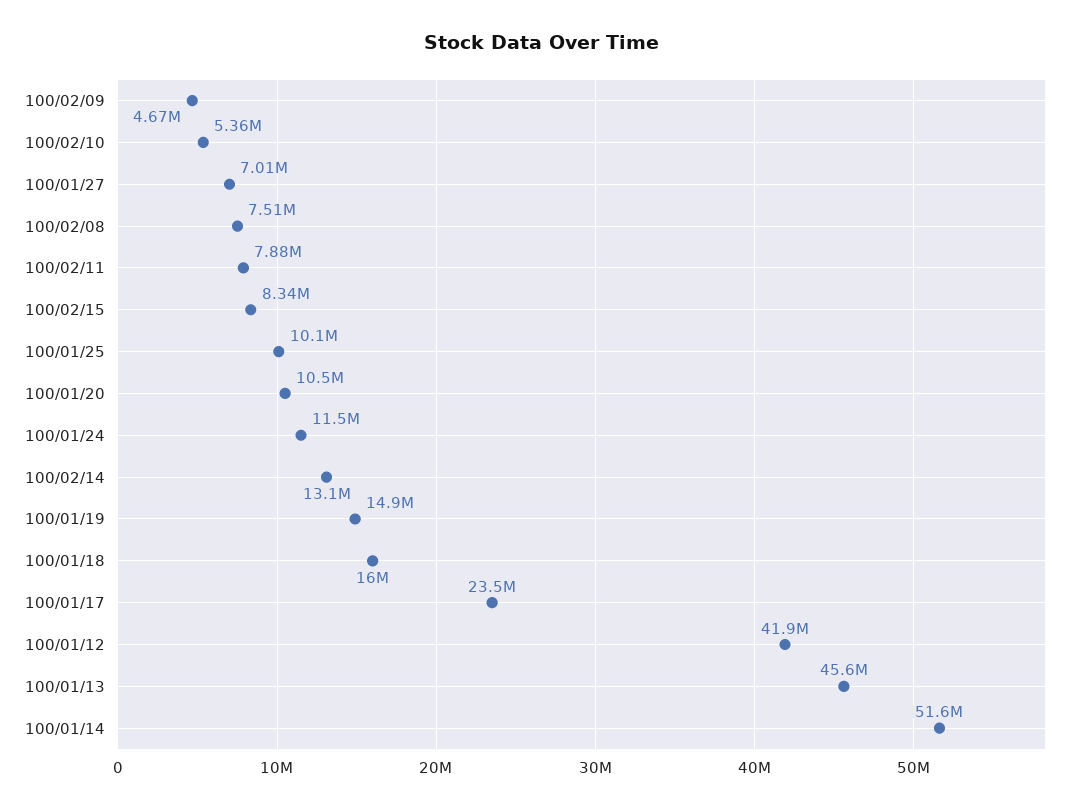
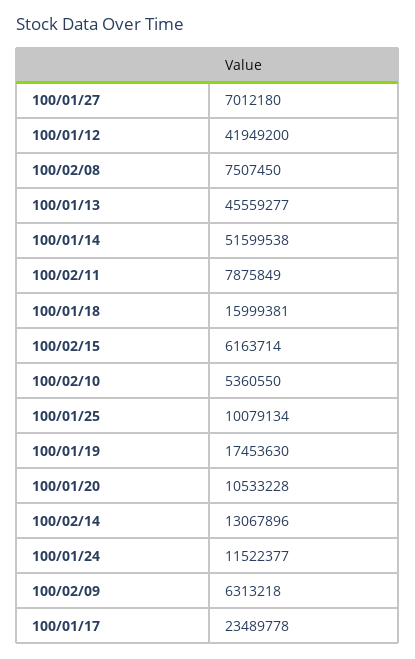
  {
-   "100/02/09": 4670000,
+   "100/02/09": 6313218,
    "100/02/10": 5360550,
    "100/01/27": 7012180,
    "100/02/08": 7507450,
    "100/02/11": 7875849,
-   "100/02/15": 8340000,
+   "100/02/15": 6163714,
    "100/01/25": 10079134,
    "100/01/20": 10533228,
    "100/01/24": 11522377,
    "100/02/14": 13067896,
-   "100/01/19": 14900000,
+   "100/01/19": 17453630,
    "100/01/18": 15999381,
    "100/01/17": 23489778,
    "100/01/12": 41949200,
    "100/01/13": 45559277,
    "100/01/14": 51599538
  }

